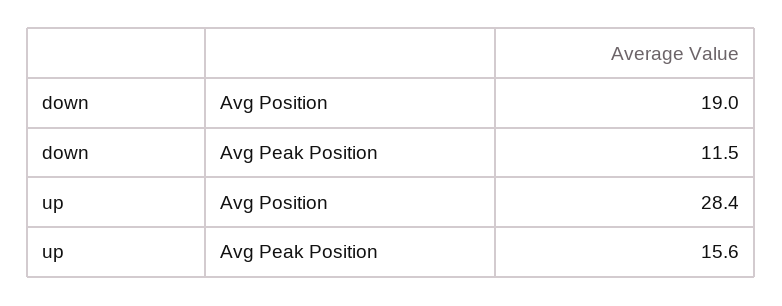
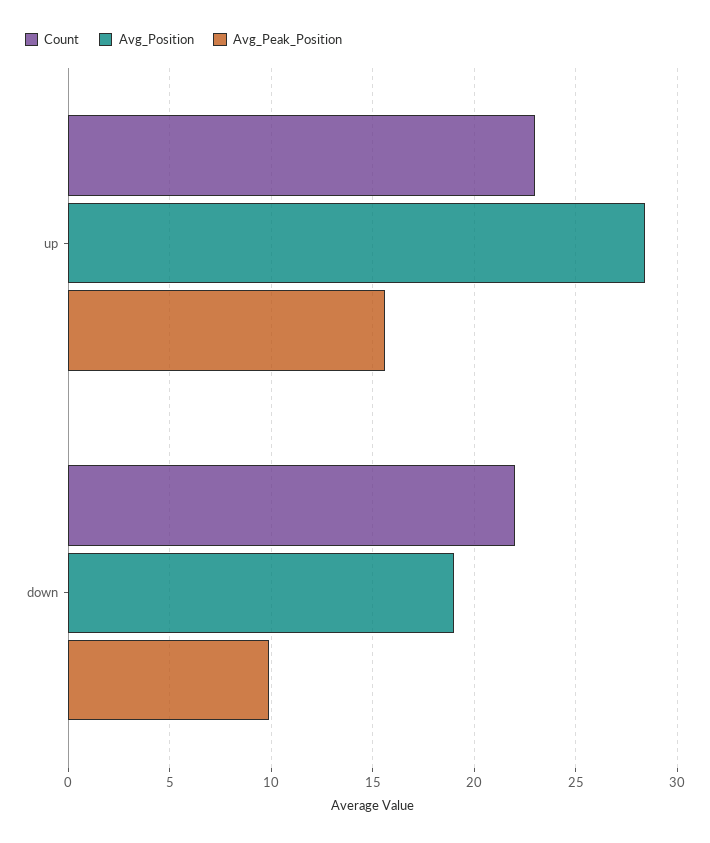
  {
    "Avg Position": {
      "down": 19,
      "up": 28.4
    },
    "Avg Peak Position": {
-     "down": 11.5,
+     "down": 10,
      "up": 15.6
-   }
+   },
+   "Count": {
+     "up": 23,
+     "down": 22
+   }
  }

